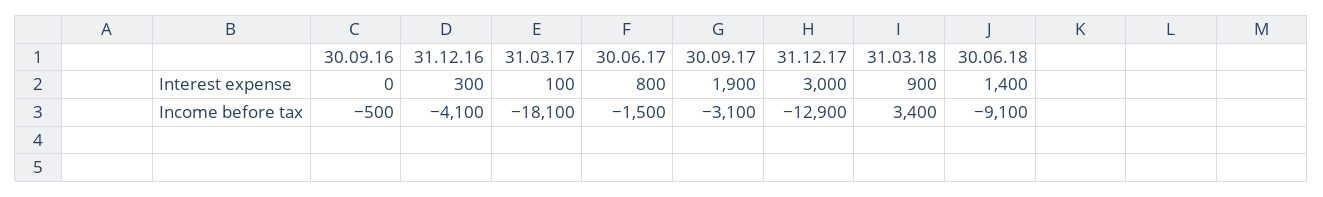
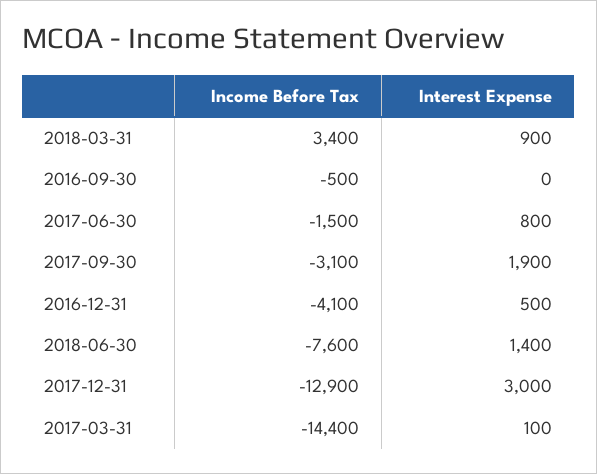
  {
    "30.09.16": {
      "Interest expense": 0,
      "Income before tax": -500
    },
    "31.12.16": {
-     "Interest expense": 300,
+     "Interest expense": 500,
      "Income before tax": -4100
    },
    "31.03.17": {
      "Interest expense": 100,
-     "Income before tax": -18100
+     "Income before tax": -14400
    },
    "30.06.17": {
      "Interest expense": 800,
      "Income before tax": -1500
    },
    "30.09.17": {
      "Interest expense": 1900,
      "Income before tax": -3100
    },
    "31.12.17": {
      "Interest expense": 3000,
      "Income before tax": -12900
    },
    "31.03.18": {
      "Interest expense": 900,
      "Income before tax": 3400
    },
    "30.06.18": {
      "Interest expense": 1400,
-     "Income before tax": -9100
+     "Income before tax": -7600
    }
  }

